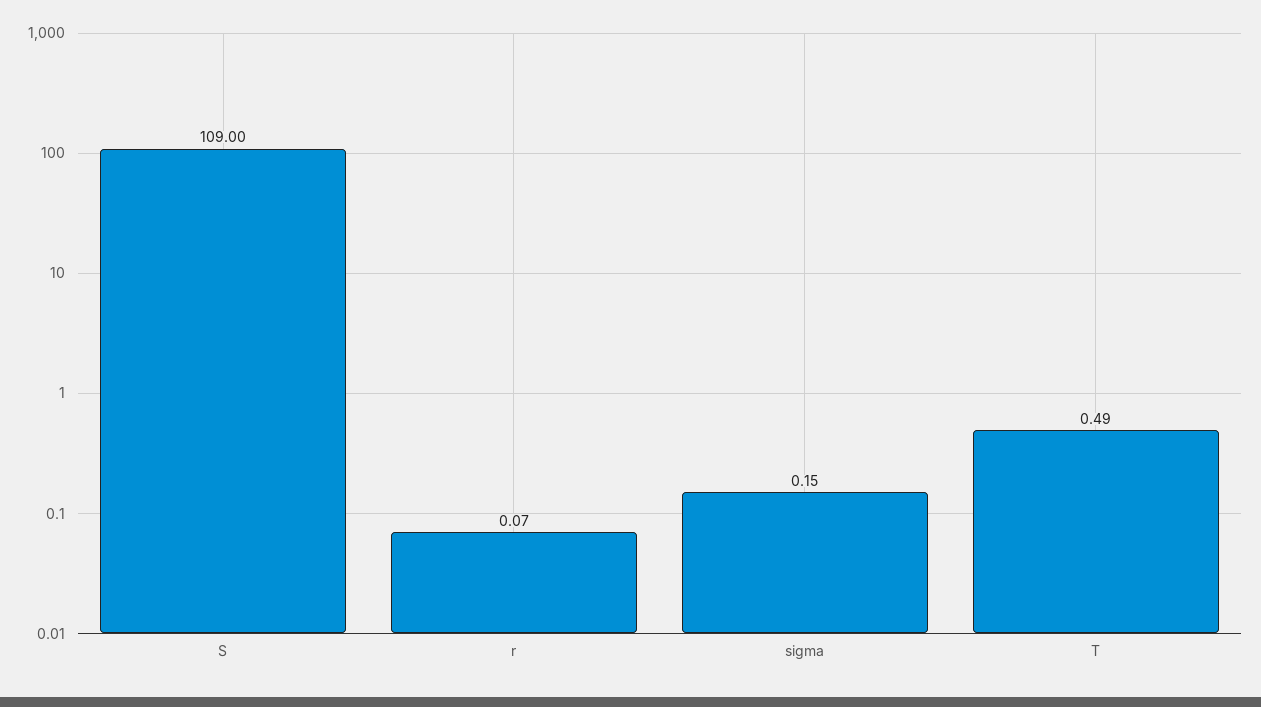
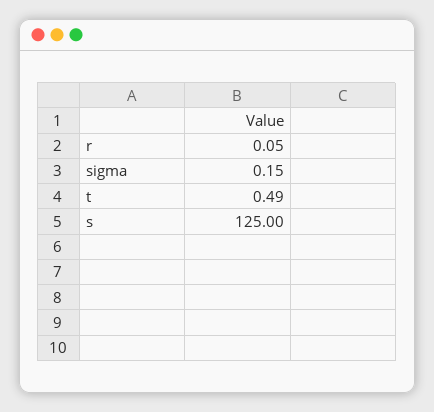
  {
-   "S": 109,
+   "S": 125,
-   "r": 0.07,
+   "r": 0.05,
    "sigma": 0.15,
    "T": 0.49
  }

